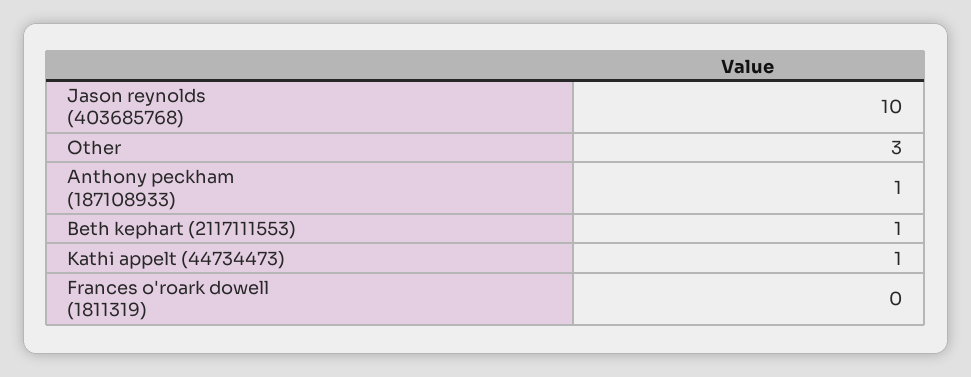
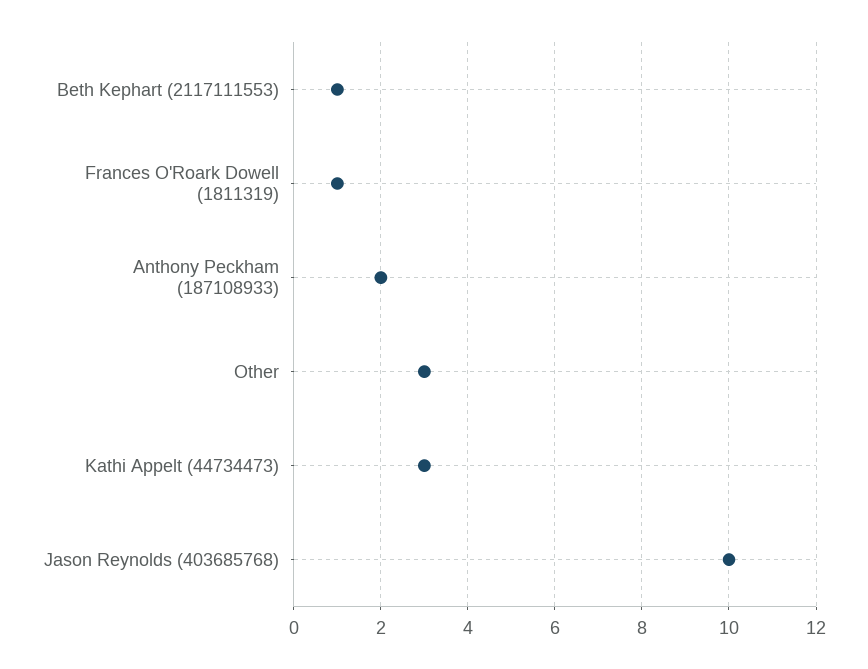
  {
    "Jason reynolds (403685768)": 10,
    "Other": 3,
-   "Anthony peckham (187108933)": 1,
+   "Anthony peckham (187108933)": 2,
    "Beth kephart (2117111553)": 1,
-   "Kathi appelt (44734473)": 1,
+   "Kathi appelt (44734473)": 3,
-   "Frances o'roark dowell (1811319)": 0
+   "Frances o'roark dowell (1811319)": 1
  }

